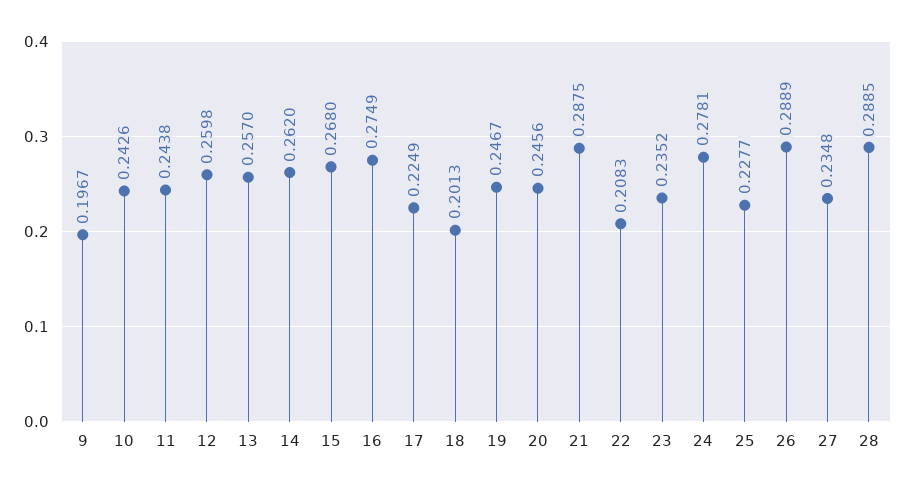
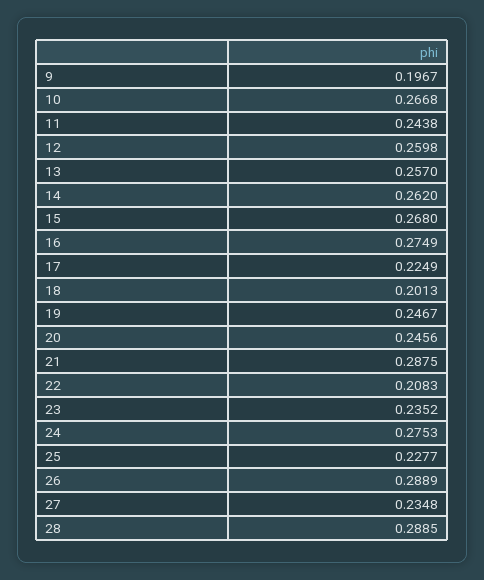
  {
    "9": 0.1967,
-   "10": 0.2426,
+   "10": 0.2668,
    "11": 0.2438,
    "12": 0.2598,
    "13": 0.257,
    "14": 0.262,
    "15": 0.268,
    "16": 0.2749,
    "17": 0.2249,
    "18": 0.2013,
    "19": 0.2467,
    "20": 0.2456,
    "21": 0.2875,
    "22": 0.2083,
    "23": 0.2352,
-   "24": 0.2781,
+   "24": 0.2753,
    "25": 0.2277,
    "26": 0.2889,
    "27": 0.2348,
    "28": 0.2885
  }

